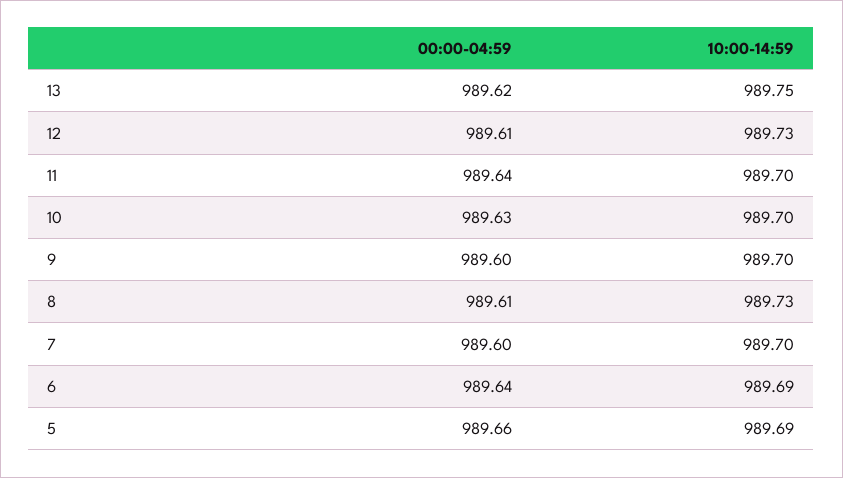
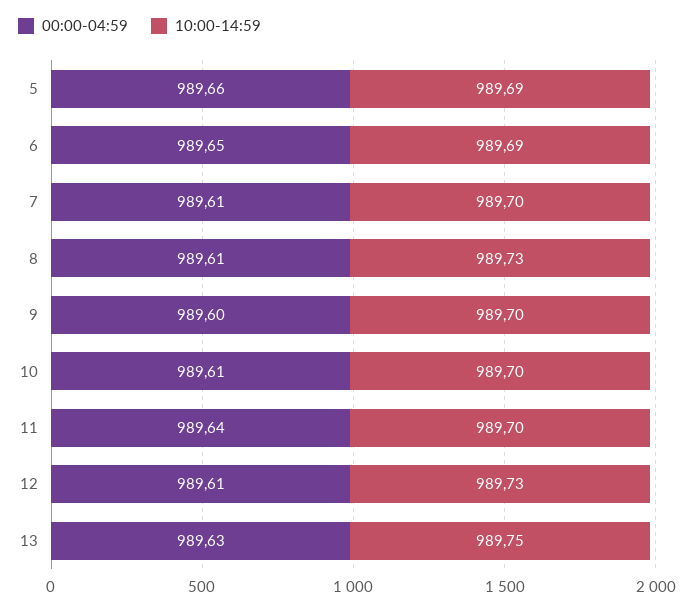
  {
    "00:00-04:59": {
-     "13": 989.62,
+     "13": 989.63,
      "12": 989.61,
      "11": 989.64,
-     "10": 989.63,
+     "10": 989.61,
      "9": 989.6,
      "8": 989.61,
-     "7": 989.6,
+     "7": 989.61,
-     "6": 989.64,
+     "6": 989.65,
      "5": 989.66
    },
    "10:00-14:59": {
      "13": 989.75,
      "12": 989.73,
      "11": 989.7,
      "10": 989.7,
      "9": 989.7,
      "8": 989.73,
      "7": 989.7,
      "6": 989.69,
      "5": 989.69
    }
  }

